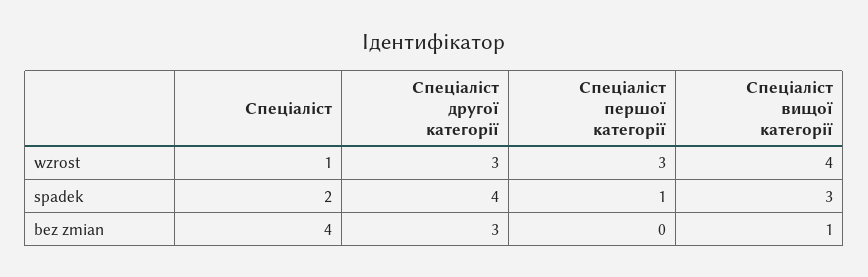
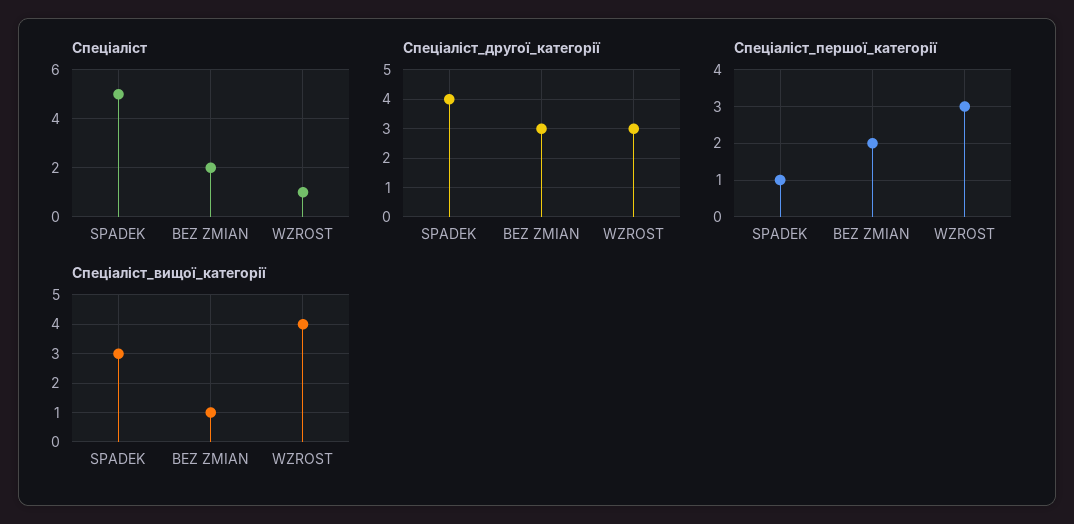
  {
    "Спеціаліст": {
      "wzrost": 1,
-     "spadek": 2,
+     "spadek": 5,
-     "bez zmian": 4
+     "bez zmian": 2
    },
    "Спеціаліст другої категорії": {
      "wzrost": 3,
      "spadek": 4,
      "bez zmian": 3
    },
    "Спеціаліст першої категорії": {
      "wzrost": 3,
      "spadek": 1,
-     "bez zmian": 0
+     "bez zmian": 2
    },
    "Спеціаліст вищої категорії": {
      "wzrost": 4,
      "spadek": 3,
      "bez zmian": 1
    }
  }

